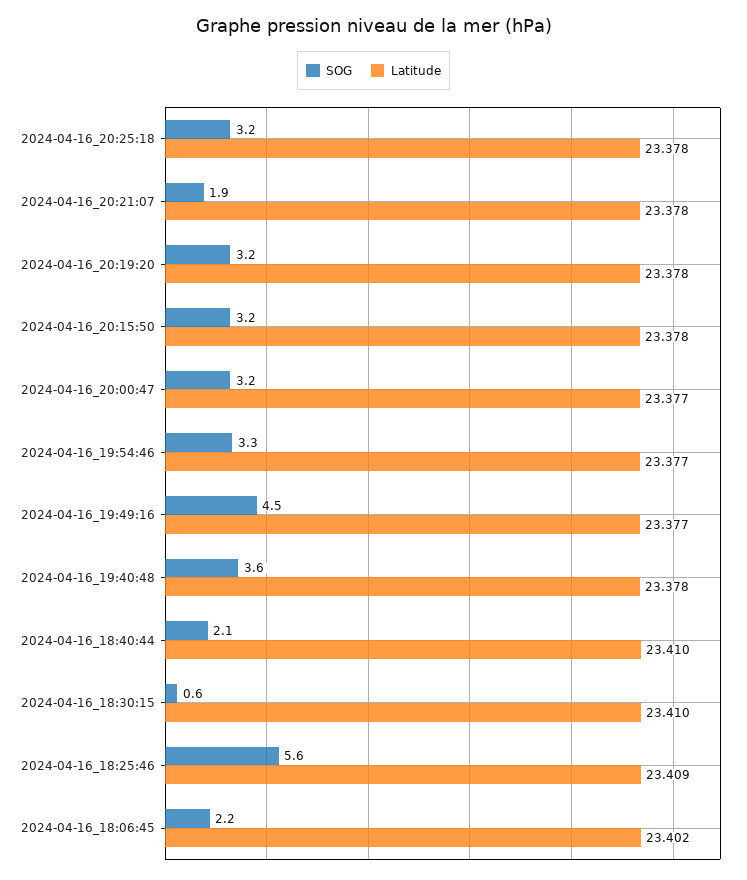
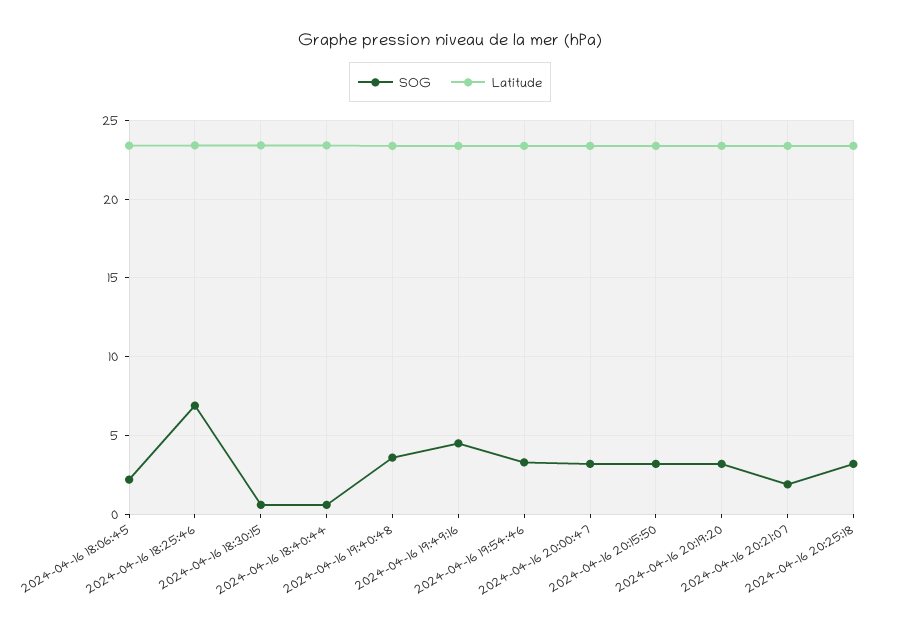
  {
    "SOG": {
      "2024-04-16_20:25:18": 3.2,
      "2024-04-16_20:21:07": 1.9,
      "2024-04-16_20:19:20": 3.2,
      "2024-04-16_20:15:50": 3.2,
      "2024-04-16_20:00:47": 3.2,
      "2024-04-16_19:54:46": 3.3,
      "2024-04-16_19:49:16": 4.5,
      "2024-04-16_19:40:48": 3.6,
-     "2024-04-16_18:40:44": 2.1,
+     "2024-04-16_18:40:44": 0.5,
      "2024-04-16_18:30:15": 0.6,
-     "2024-04-16_18:25:46": 5.6,
+     "2024-04-16_18:25:46": 7,
      "2024-04-16_18:06:45": 2.2
    },
    "Latitude": {
      "2024-04-16_20:25:18": 23.378,
      "2024-04-16_20:21:07": 23.378,
      "2024-04-16_20:19:20": 23.378,
      "2024-04-16_20:15:50": 23.378,
      "2024-04-16_20:00:47": 23.377,
      "2024-04-16_19:54:46": 23.377,
      "2024-04-16_19:49:16": 23.377,
      "2024-04-16_19:40:48": 23.378,
      "2024-04-16_18:40:44": 23.41,
      "2024-04-16_18:30:15": 23.41,
      "2024-04-16_18:25:46": 23.409,
      "2024-04-16_18:06:45": 23.402
    }
  }

